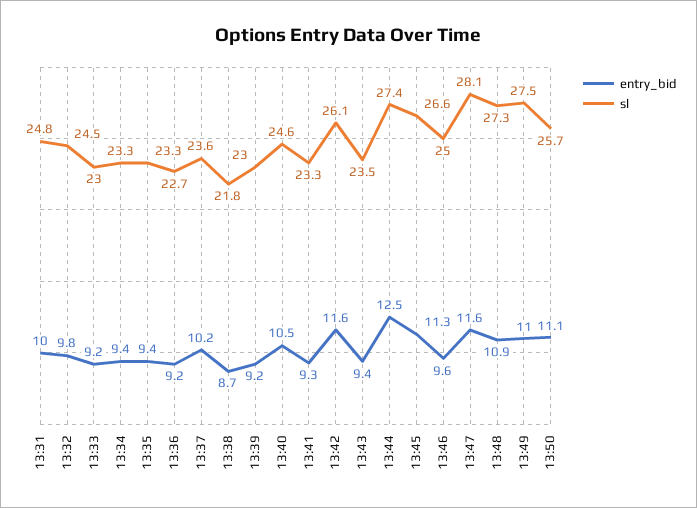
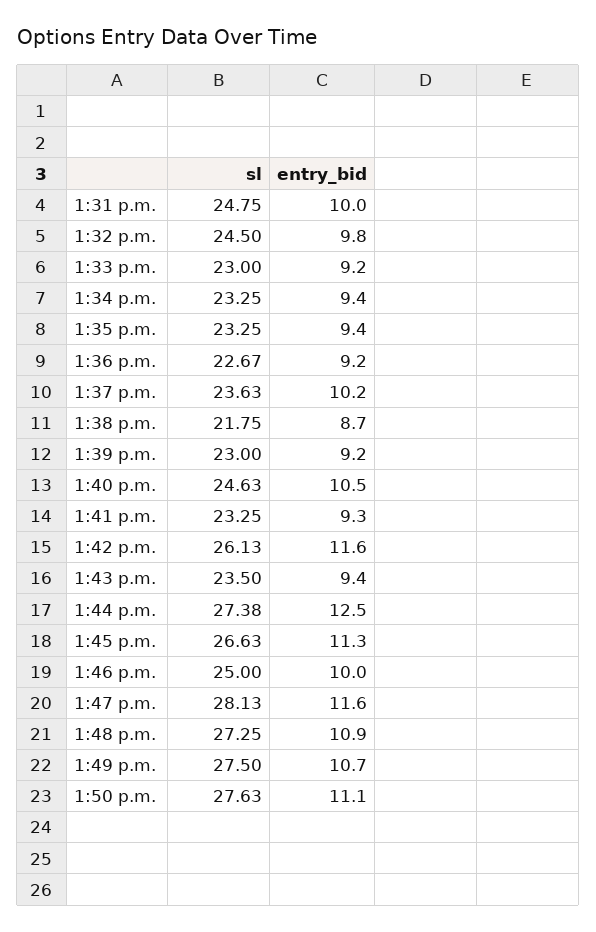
  {
    "entry_bid": {
      "13:31": 10,
      "13:32": 9.8,
      "13:33": 9.2,
      "13:34": 9.4,
      "13:35": 9.4,
      "13:36": 9.2,
      "13:37": 10.2,
      "13:38": 8.7,
      "13:39": 9.2,
      "13:40": 10.5,
      "13:41": 9.3,
      "13:42": 11.6,
      "13:43": 9.4,
      "13:44": 12.5,
      "13:45": 11.3,
-     "13:46": 9.6,
+     "13:46": 10,
      "13:47": 11.6,
      "13:48": 10.9,
-     "13:49": 11,
+     "13:49": 10.7,
      "13:50": 11.1
    },
    "sl": {
      "13:31": 24.75,
      "13:32": 24.5,
      "13:33": 23,
      "13:34": 23.25,
      "13:35": 23.25,
      "13:36": 22.67,
      "13:37": 23.63,
      "13:38": 21.75,
      "13:39": 23,
      "13:40": 24.63,
      "13:41": 23.25,
      "13:42": 26.13,
      "13:43": 23.5,
      "13:44": 27.38,
      "13:45": 26.63,
      "13:46": 25,
      "13:47": 28.13,
      "13:48": 27.25,
      "13:49": 27.5,
-     "13:50": 25.7
+     "13:50": 27.63
    }
  }

